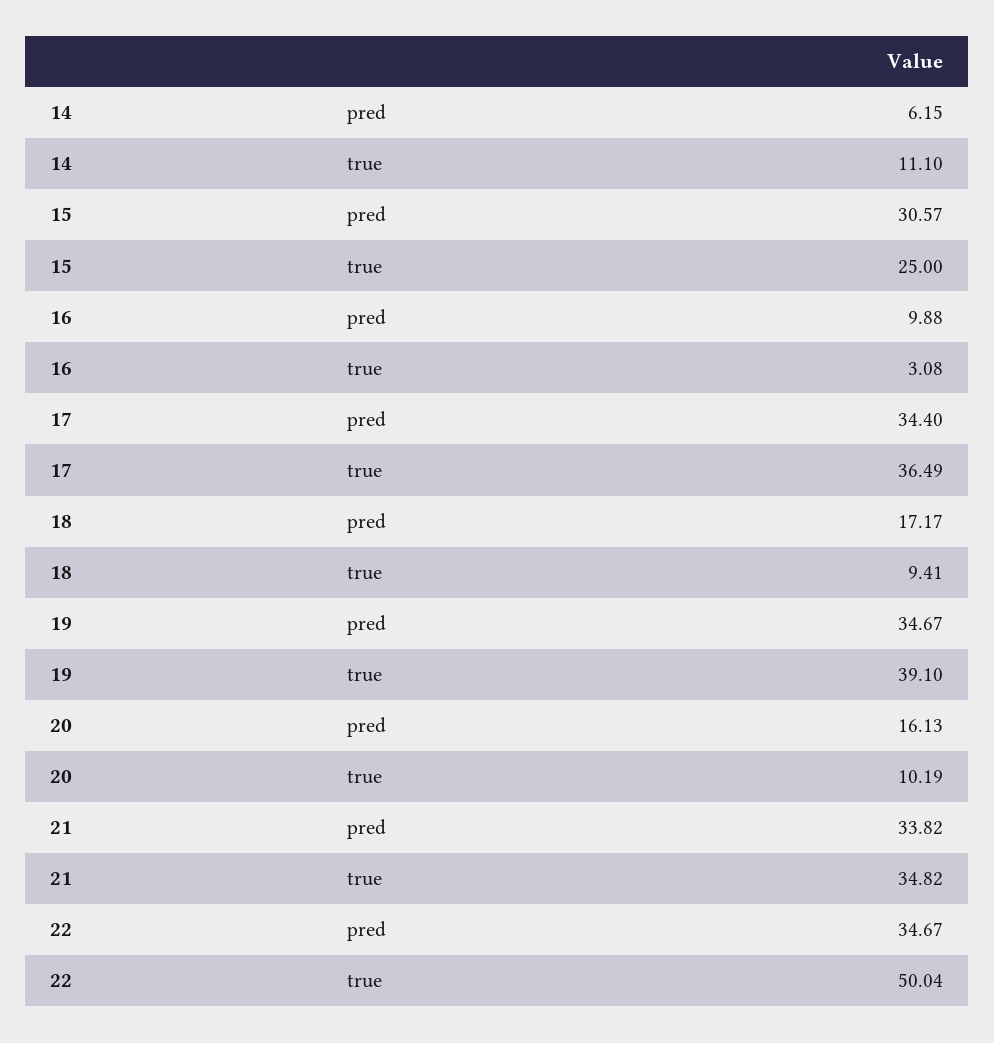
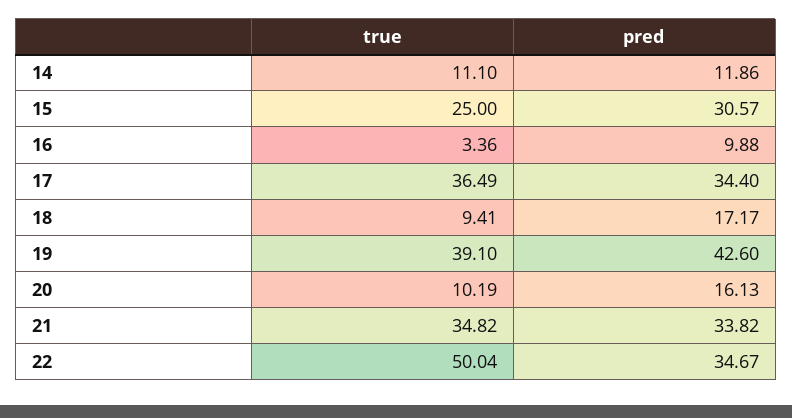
  {
    "14": {
-     "pred": 6.15,
+     "pred": 11.86,
      "true": 11.1
    },
    "15": {
      "pred": 30.57,
      "true": 25
    },
    "16": {
      "pred": 9.88,
-     "true": 3.08
+     "true": 3.36
    },
    "17": {
      "pred": 34.4,
      "true": 36.49
    },
    "18": {
      "pred": 17.17,
      "true": 9.41
    },
    "19": {
-     "pred": 34.67,
+     "pred": 42.6,
      "true": 39.1
    },
    "20": {
      "pred": 16.13,
      "true": 10.19
    },
    "21": {
      "pred": 33.82,
      "true": 34.82
    },
    "22": {
      "pred": 34.67,
      "true": 50.04
    }
  }

